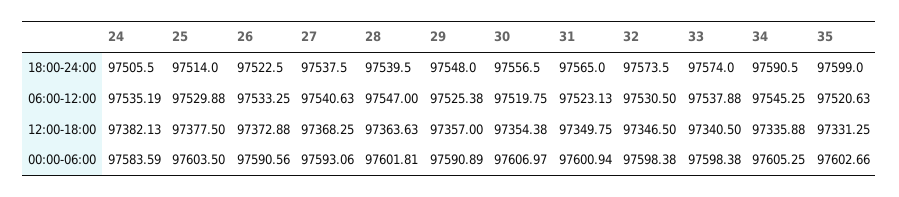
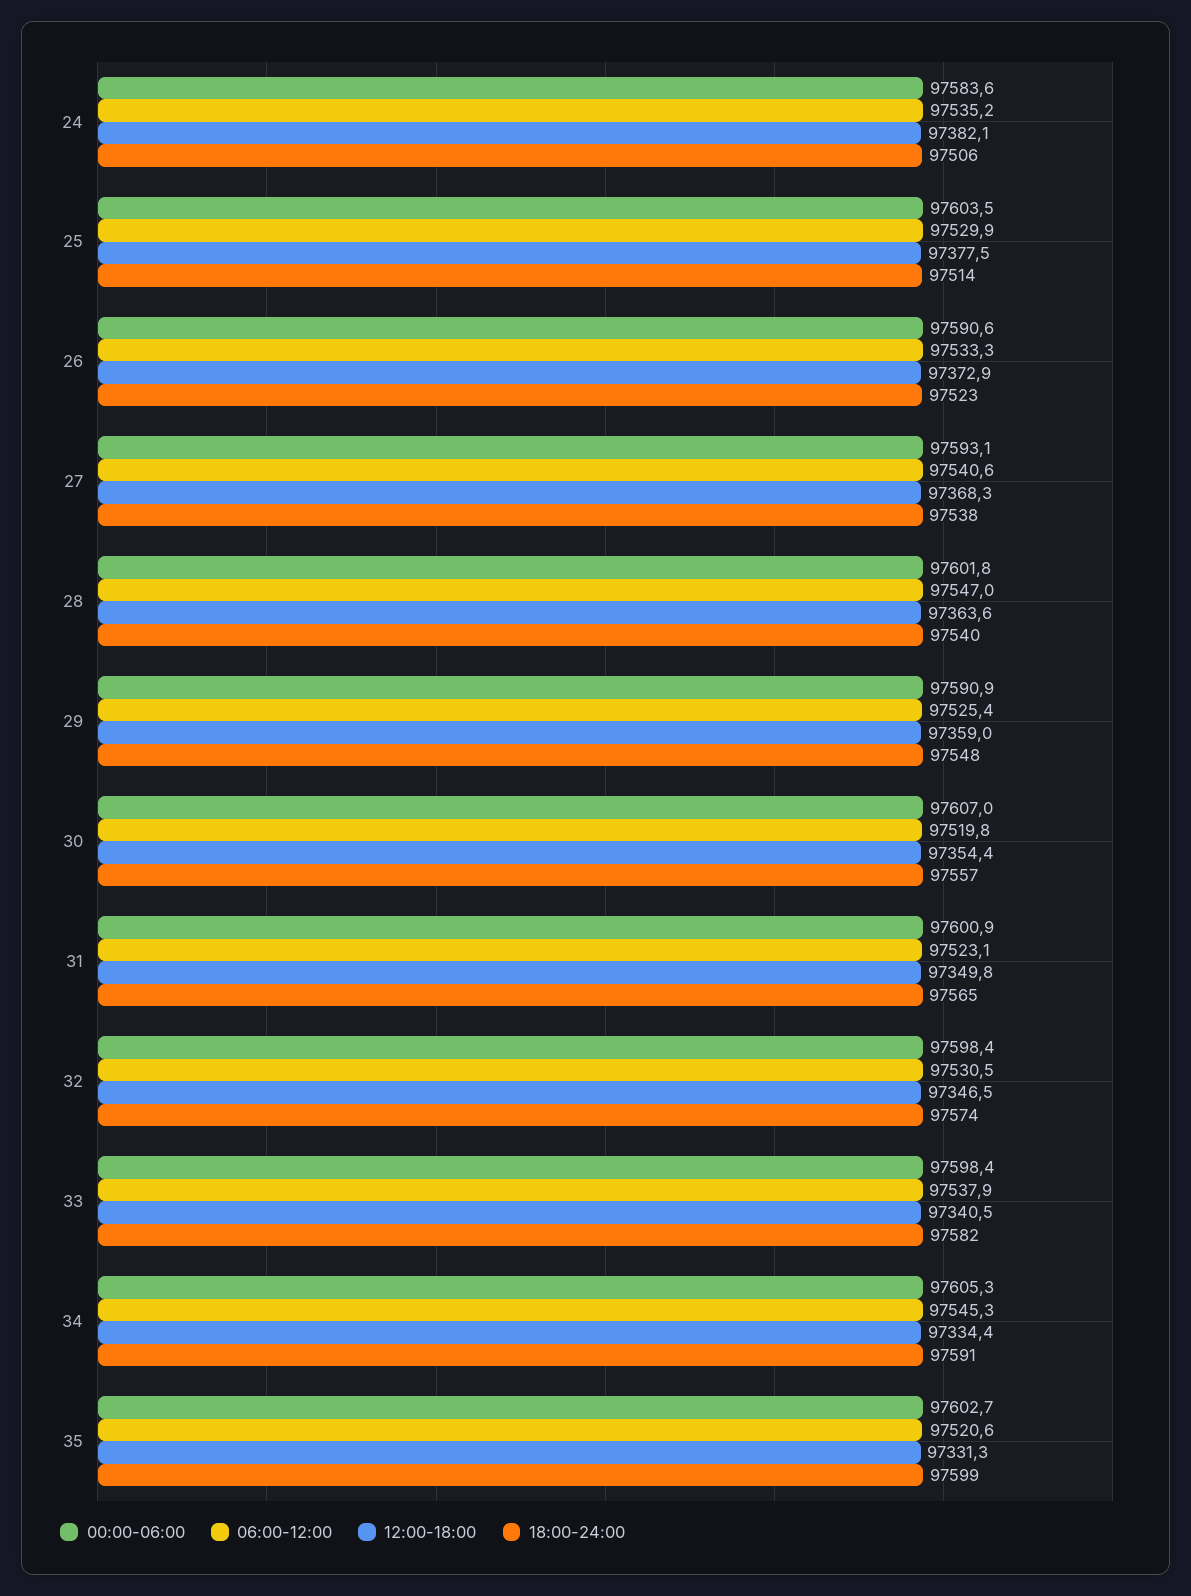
  {
    "18:00-24:00": {
      "24": 97505.5,
      "25": 97514,
      "26": 97522.5,
      "27": 97537.5,
      "28": 97539.5,
      "29": 97548,
      "30": 97556.5,
      "31": 97565,
      "32": 97573.5,
-     "33": 97574,
+     "33": 97582,
      "34": 97590.5,
      "35": 97599
    },
    "06:00-12:00": {
      "24": 97535.19,
      "25": 97529.88,
      "26": 97533.25,
      "27": 97540.63,
      "28": 97547,
      "29": 97525.38,
      "30": 97519.75,
      "31": 97523.13,
      "32": 97530.5,
      "33": 97537.88,
      "34": 97545.25,
      "35": 97520.63
    },
    "12:00-18:00": {
      "24": 97382.13,
      "25": 97377.5,
      "26": 97372.88,
      "27": 97368.25,
      "28": 97363.63,
-     "29": 97357,
+     "29": 97359,
      "30": 97354.38,
      "31": 97349.75,
      "32": 97346.5,
      "33": 97340.5,
-     "34": 97335.88,
+     "34": 97334.4,
      "35": 97331.25
    },
    "00:00-06:00": {
      "24": 97583.59,
      "25": 97603.5,
      "26": 97590.56,
      "27": 97593.06,
      "28": 97601.81,
      "29": 97590.89,
      "30": 97606.97,
      "31": 97600.94,
      "32": 97598.38,
      "33": 97598.38,
      "34": 97605.25,
      "35": 97602.66
    }
  }

